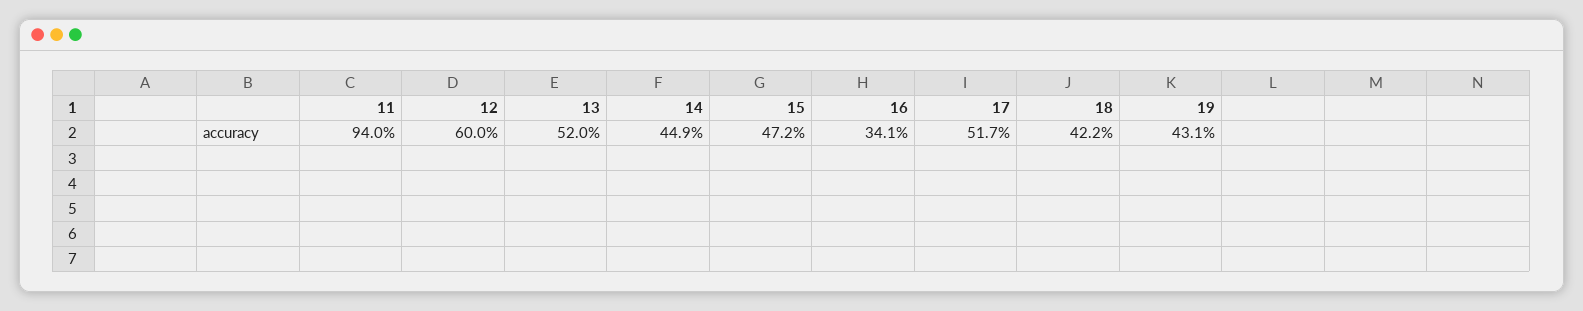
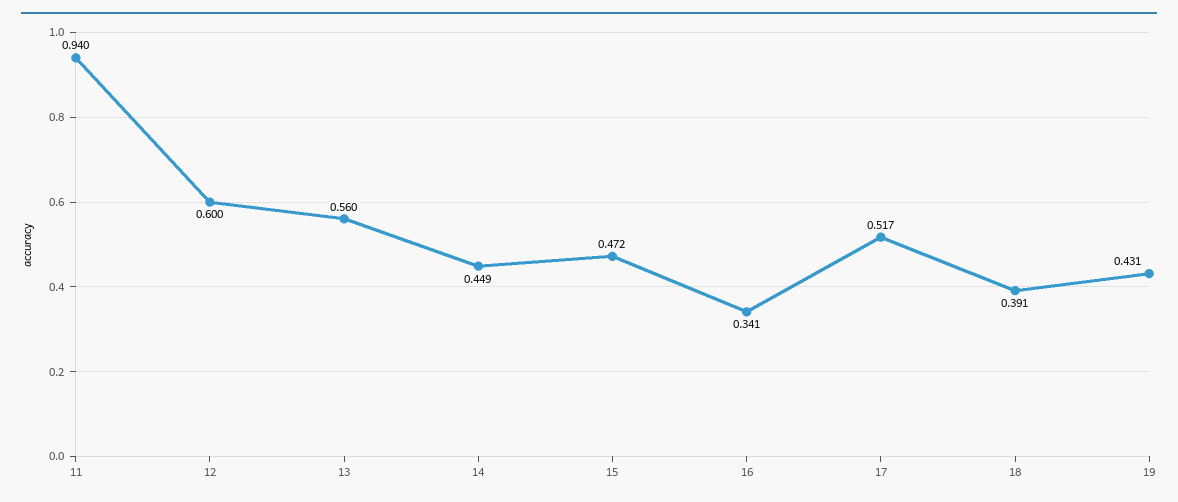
  {
    "11": 0.94,
    "12": 0.6,
-   "13": 0.52,
+   "13": 0.56,
    "14": 0.449,
    "15": 0.472,
    "16": 0.341,
    "17": 0.517,
-   "18": 0.422,
+   "18": 0.391,
    "19": 0.431
  }

